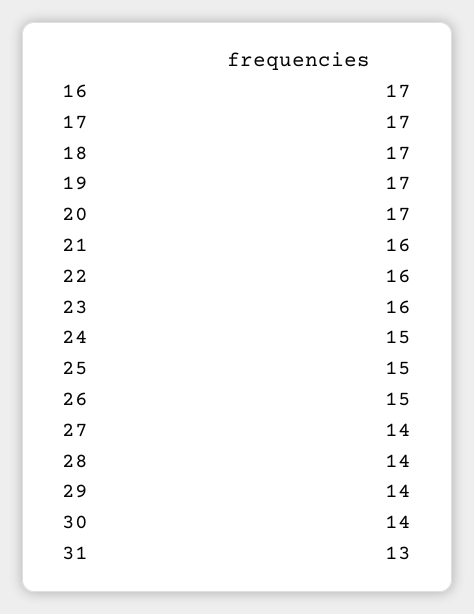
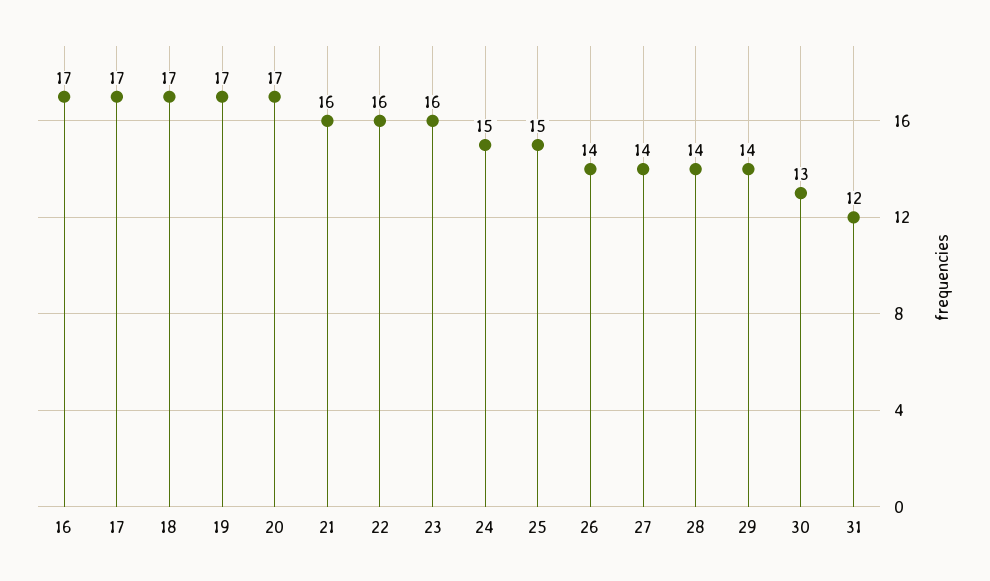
  {
    "16": 17,
    "17": 17,
    "18": 17,
    "19": 17,
    "20": 17,
    "21": 16,
    "22": 16,
    "23": 16,
    "24": 15,
    "25": 15,
-   "26": 15,
+   "26": 14,
    "27": 14,
    "28": 14,
    "29": 14,
-   "30": 14,
+   "30": 13,
-   "31": 13
+   "31": 12
  }

